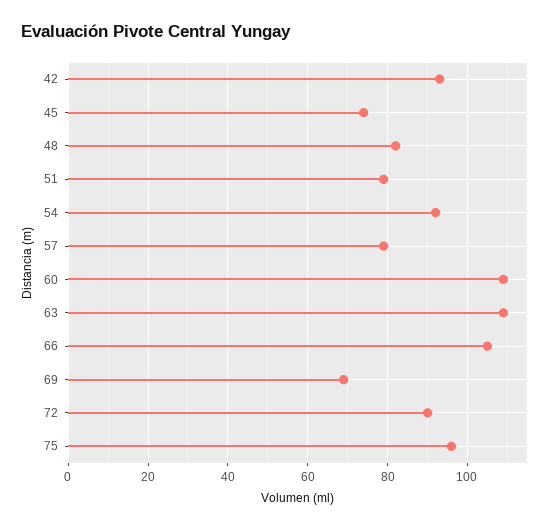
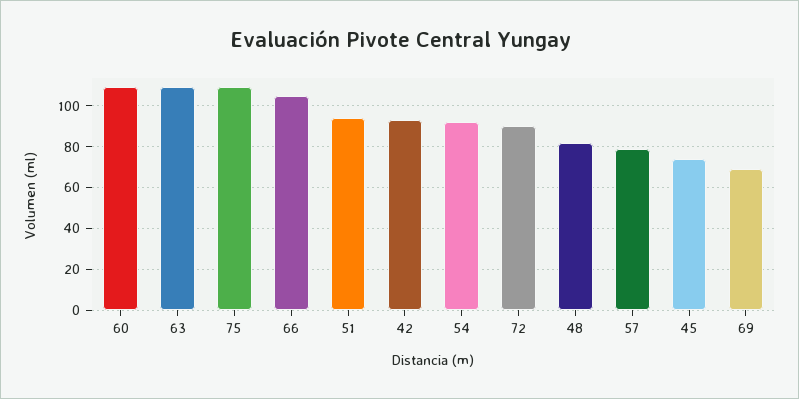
  {
    "42": 95,
    "45": 75,
    "48": 80,
-   "51": 80,
+   "51": 95,
    "54": 90,
    "57": 80,
    "60": 110,
    "63": 110,
    "66": 105,
    "69": 70,
    "72": 90,
-   "75": 95
+   "75": 110
  }

